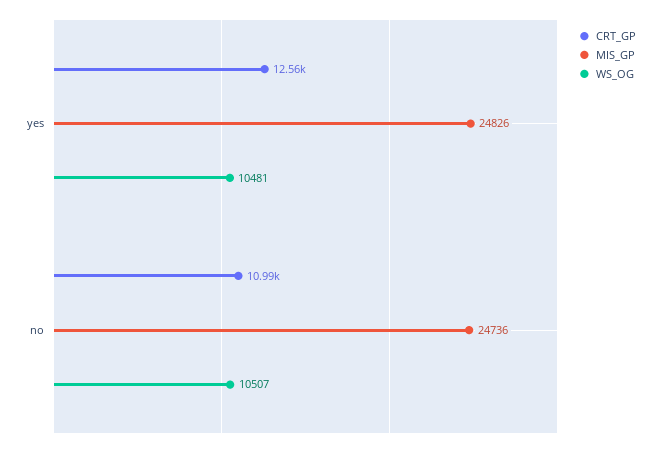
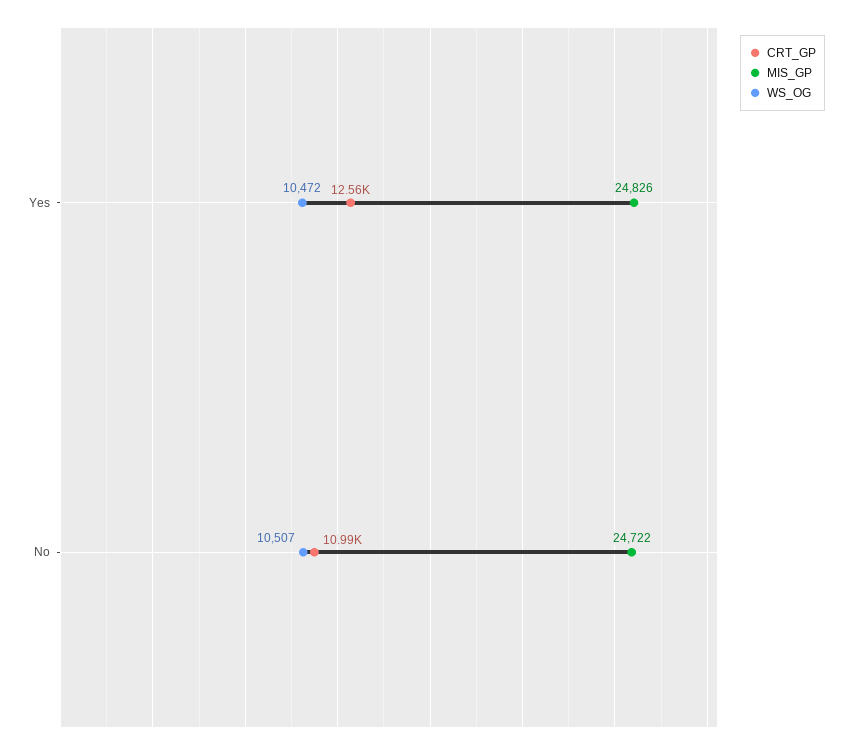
  {
    "CRT_GP": {
      "yes": 12560,
      "no": 10990
    },
    "MIS_GP": {
      "yes": 24826,
-     "no": 24736
+     "no": 24722
    },
    "WS_OG": {
-     "yes": 10481,
+     "yes": 10472,
      "no": 10507
    }
  }

